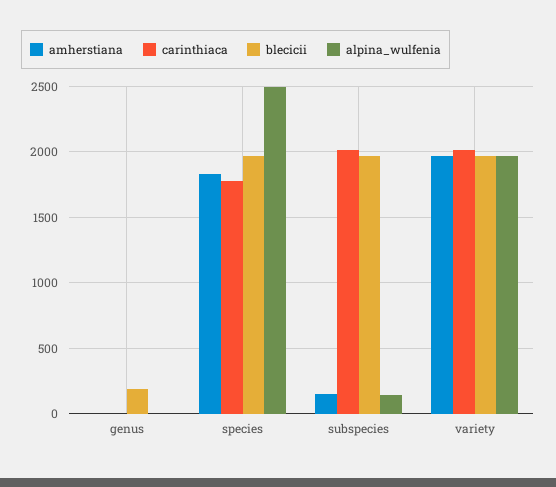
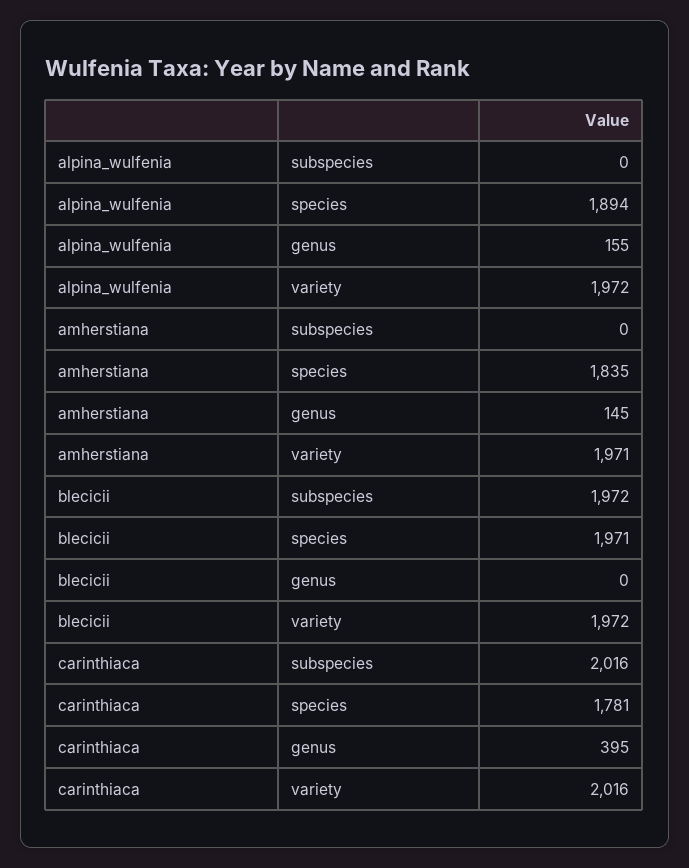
  {
    "amherstiana": {
-     "genus": 0,
+     "genus": 145,
      "species": 1835,
-     "subspecies": 150,
+     "subspecies": 0,
      "variety": 1971
    },
    "carinthiaca": {
-     "genus": 0,
+     "genus": 395,
      "species": 1781,
      "subspecies": 2016,
      "variety": 2016
    },
    "blecicii": {
-     "genus": 200,
+     "genus": 0,
      "species": 1971,
      "subspecies": 1972,
      "variety": 1972
    },
    "alpina_wulfenia": {
-     "genus": 0,
+     "genus": 155,
-     "species": 2500,
+     "species": 1894,
-     "subspecies": 150,
+     "subspecies": 0,
      "variety": 1972
    }
  }

